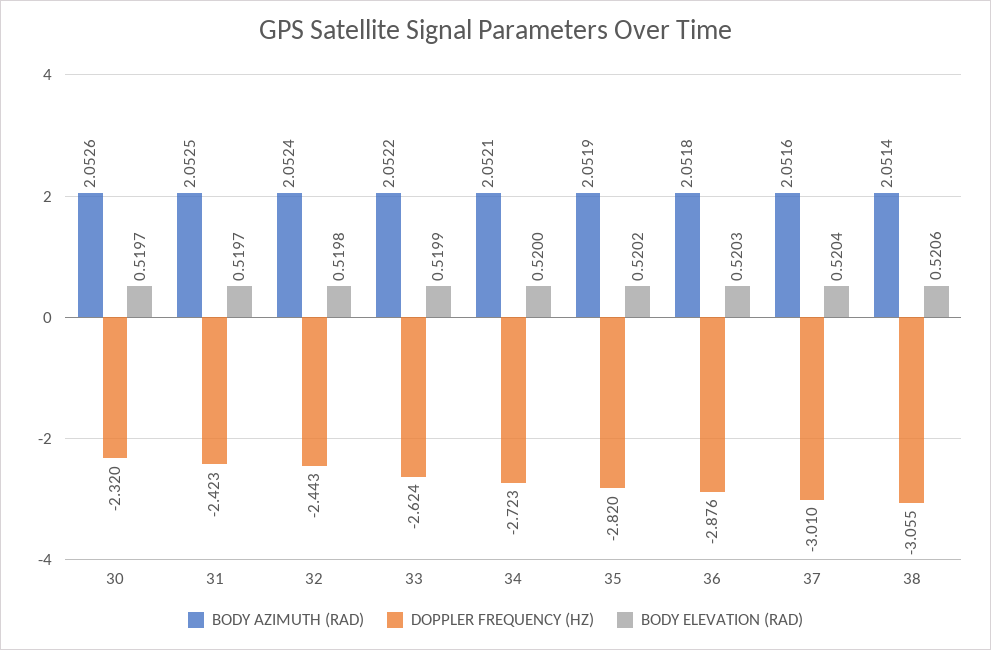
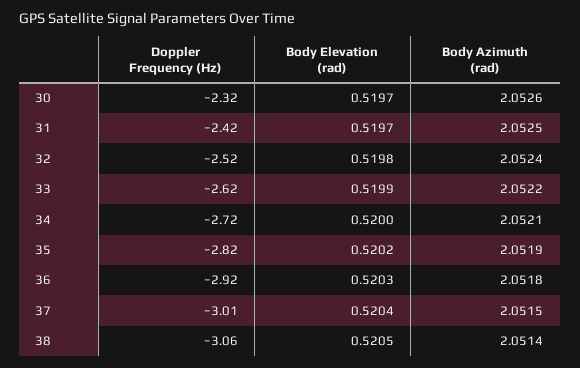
  {
    "BODY AZIMUTH (RAD)": {
      "30": 2.0526,
      "31": 2.0525,
      "32": 2.0524,
      "33": 2.0522,
      "34": 2.0521,
      "35": 2.0519,
      "36": 2.0518,
-     "37": 2.0516,
+     "37": 2.0515,
      "38": 2.0514
    },
    "DOPPLER FREQUENCY (HZ)": {
      "30": -2.32,
      "31": -2.423,
-     "32": -2.443,
+     "32": -2.52,
      "33": -2.624,
      "34": -2.723,
      "35": -2.82,
-     "36": -2.876,
+     "36": -2.92,
      "37": -3.01,
      "38": -3.055
    },
    "BODY ELEVATION (RAD)": {
      "30": 0.5197,
      "31": 0.5197,
      "32": 0.5198,
      "33": 0.5199,
      "34": 0.52,
      "35": 0.5202,
      "36": 0.5203,
      "37": 0.5204,
-     "38": 0.5206
+     "38": 0.5205
    }
  }

